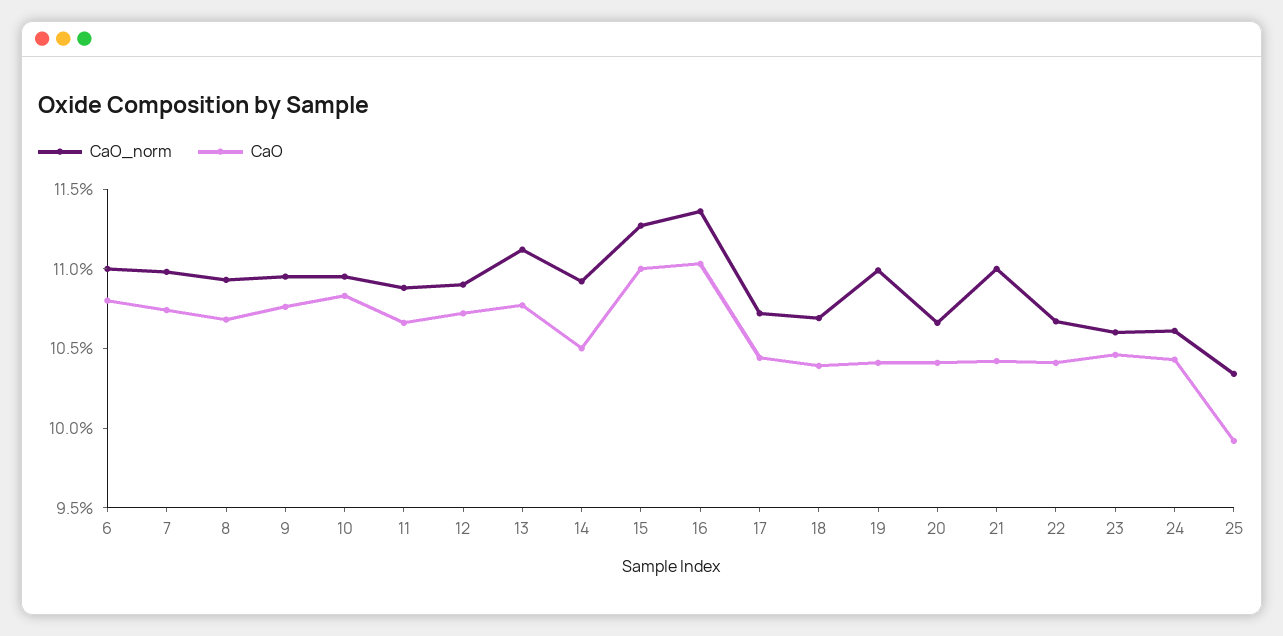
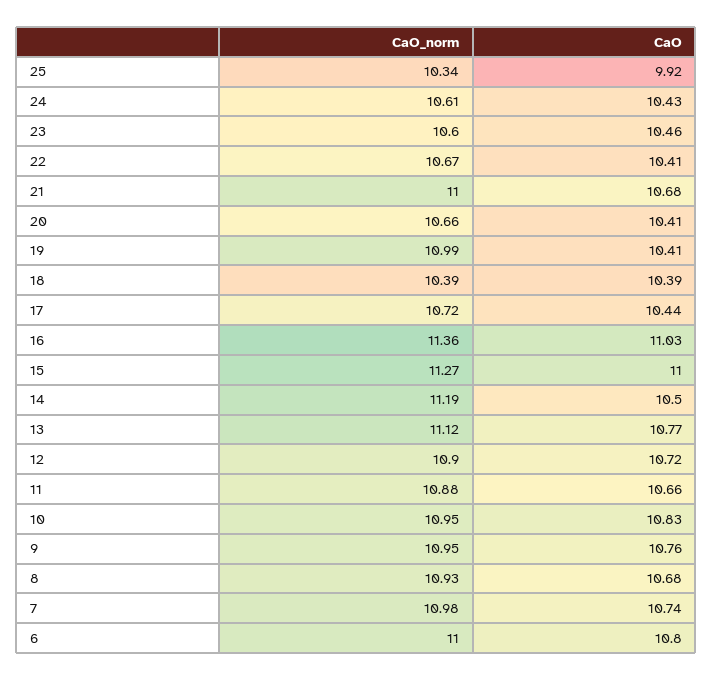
  {
    "CaO_norm": {
      "6": 11,
      "7": 10.98,
      "8": 10.93,
      "9": 10.95,
      "10": 10.95,
      "11": 10.88,
      "12": 10.9,
      "13": 11.12,
-     "14": 10.9,
+     "14": 11.19,
      "15": 11.27,
      "16": 11.36,
      "17": 10.72,
-     "18": 10.7,
+     "18": 10.39,
      "19": 10.99,
      "20": 10.66,
      "21": 11,
      "22": 10.67,
      "23": 10.6,
      "24": 10.61,
      "25": 10.34
    },
    "CaO": {
      "6": 10.8,
      "7": 10.74,
      "8": 10.68,
      "9": 10.76,
      "10": 10.83,
      "11": 10.66,
      "12": 10.72,
      "13": 10.77,
      "14": 10.5,
      "15": 11,
      "16": 11.03,
      "17": 10.44,
      "18": 10.39,
      "19": 10.41,
      "20": 10.41,
-     "21": 10.4,
+     "21": 10.68,
      "22": 10.41,
      "23": 10.46,
      "24": 10.43,
      "25": 9.92
    }
  }

